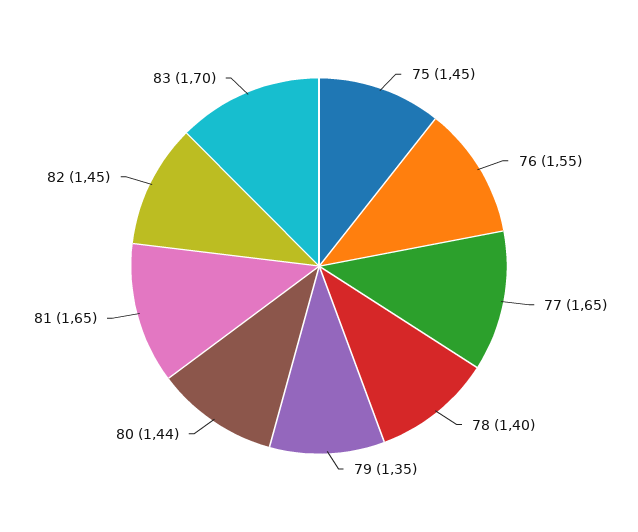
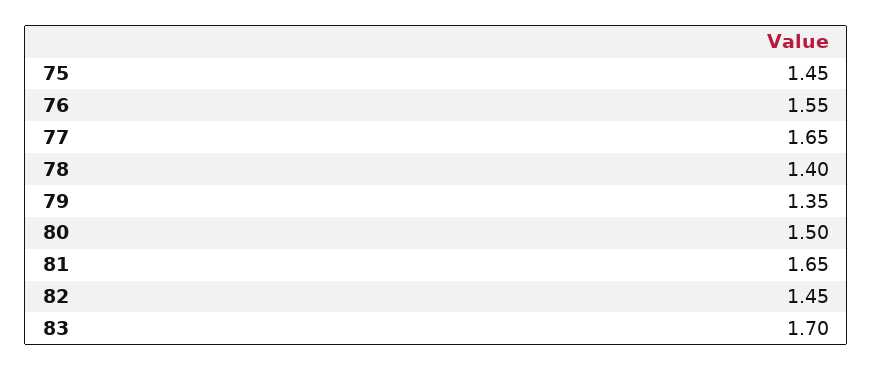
  {
    "75": 1.45,
    "76": 1.55,
    "77": 1.65,
    "78": 1.4,
    "79": 1.35,
-   "80": 1.44,
+   "80": 1.5,
    "81": 1.65,
    "82": 1.45,
    "83": 1.7
  }

